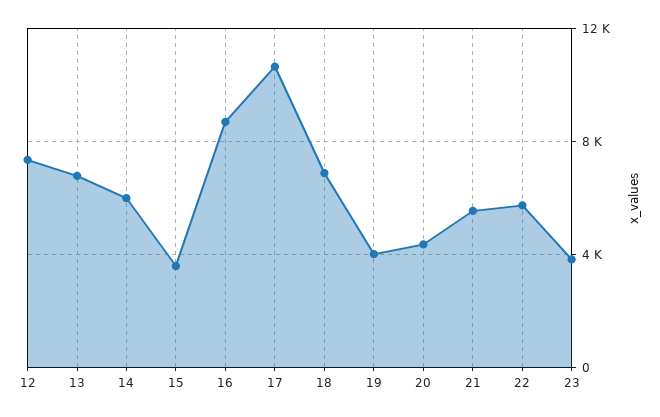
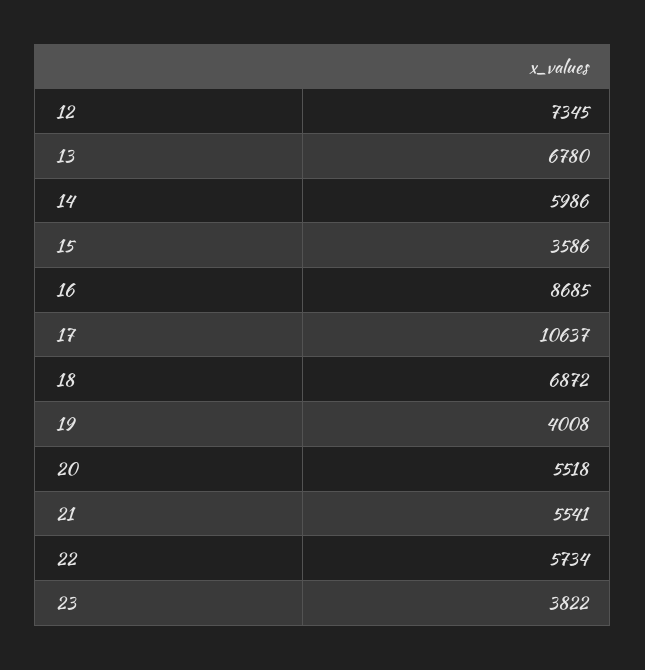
  {
    "12": 7345,
    "13": 6780,
    "14": 5986,
    "15": 3586,
    "16": 8685,
    "17": 10637,
    "18": 6872,
    "19": 4008,
-   "20": 4500,
+   "20": 5518,
    "21": 5541,
    "22": 5734,
    "23": 3822
  }

